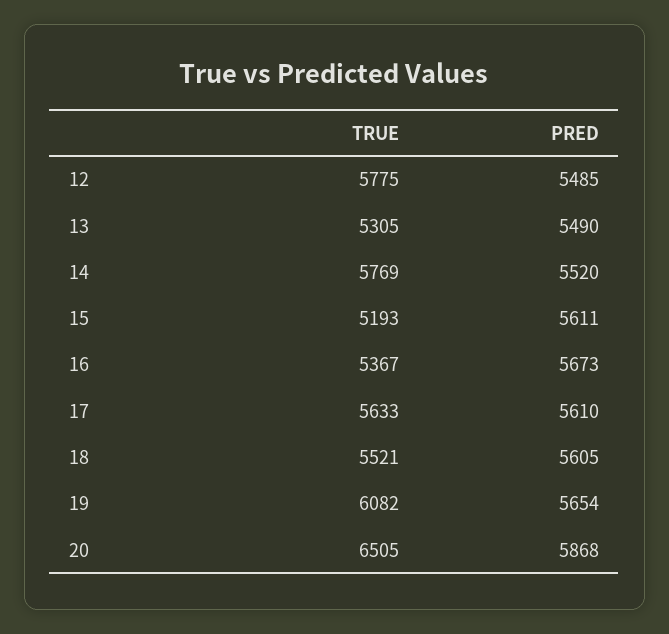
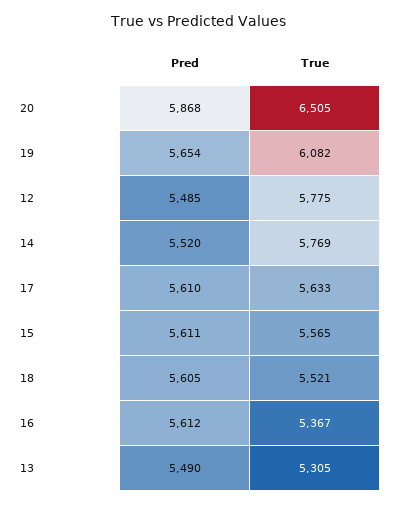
  {
    "TRUE": {
      "12": 5775,
      "13": 5305,
      "14": 5769,
-     "15": 5193,
+     "15": 5565,
      "16": 5367,
      "17": 5633,
      "18": 5521,
      "19": 6082,
      "20": 6505
    },
    "PRED": {
      "12": 5485,
      "13": 5490,
      "14": 5520,
      "15": 5611,
-     "16": 5673,
+     "16": 5612,
      "17": 5610,
      "18": 5605,
      "19": 5654,
      "20": 5868
    }
  }

